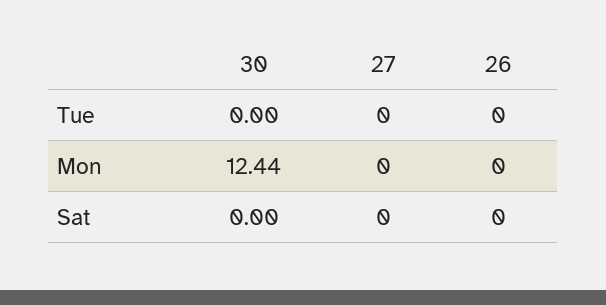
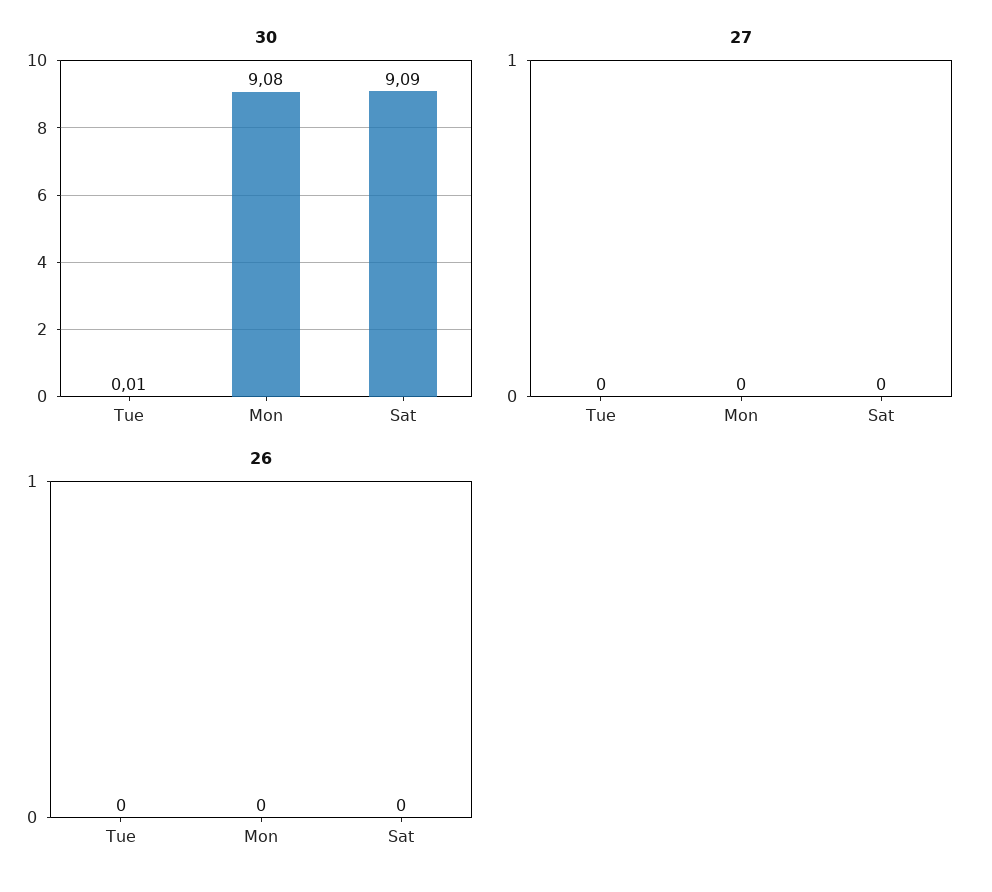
  {
    "30": {
-     "Tue": 0,
+     "Tue": 0.01,
-     "Mon": 12.44,
+     "Mon": 9.08,
-     "Sat": 0
+     "Sat": 9.09
    },
    "27": {
      "Tue": 0,
      "Mon": 0,
      "Sat": 0
    },
    "26": {
      "Tue": 0,
      "Mon": 0,
      "Sat": 0
    }
  }

